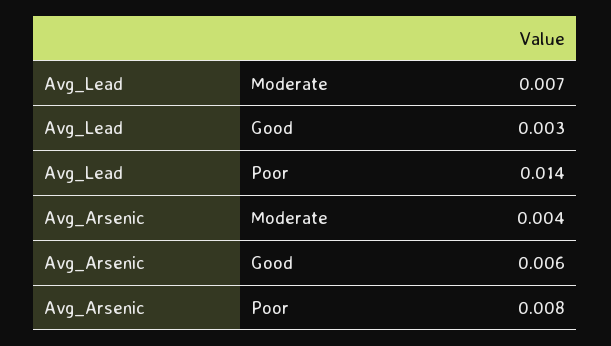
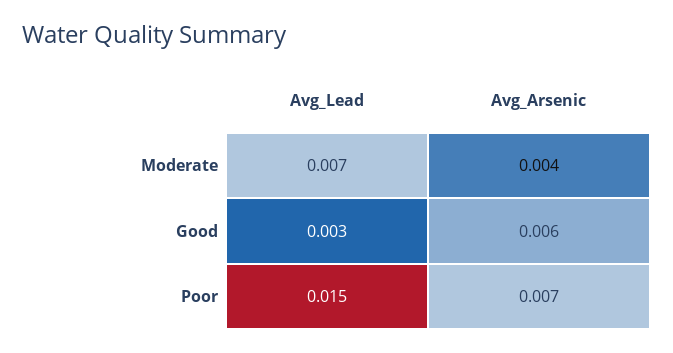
  {
    "Avg_Lead": {
      "Moderate": 0.007,
      "Good": 0.003,
-     "Poor": 0.014
+     "Poor": 0.015
    },
    "Avg_Arsenic": {
      "Moderate": 0.004,
      "Good": 0.006,
-     "Poor": 0.008
+     "Poor": 0.007
    }
  }

